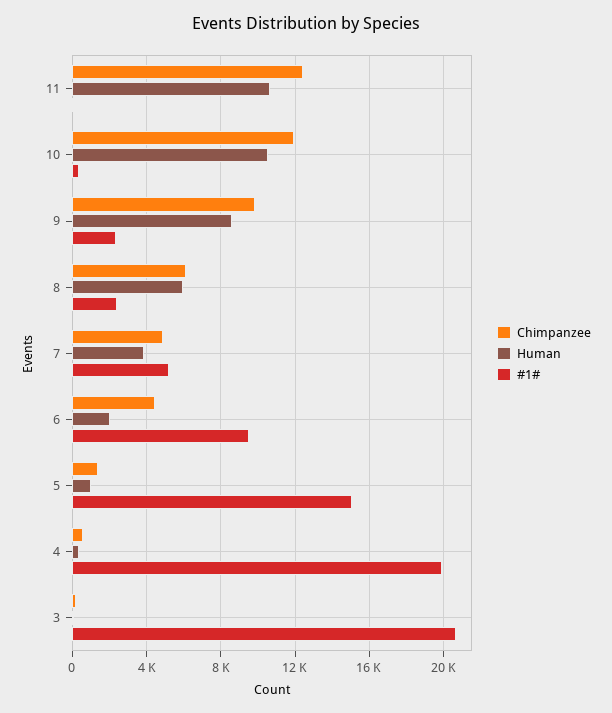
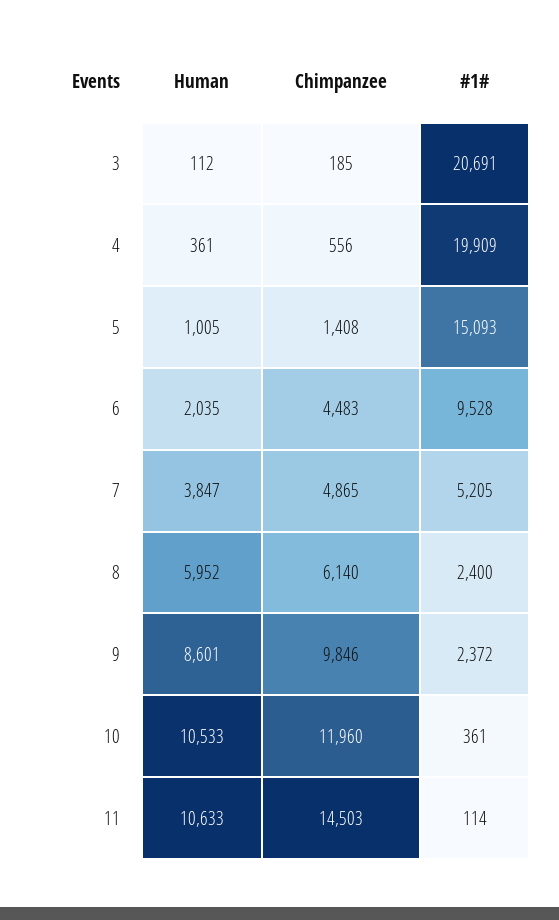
  {
    "Chimpanzee": {
-     "11": 12500,
+     "11": 14503,
      "10": 11960,
      "9": 9846,
      "8": 6140,
      "7": 4865,
      "6": 4483,
      "5": 1408,
      "4": 556,
      "3": 185
    },
    "Human": {
      "11": 10633,
      "10": 10533,
      "9": 8601,
      "8": 5952,
      "7": 3847,
      "6": 2035,
      "5": 1005,
      "4": 361,
      "3": 112
    },
    "#1#": {
      "11": 114,
      "10": 361,
      "9": 2372,
      "8": 2400,
      "7": 5205,
      "6": 9528,
      "5": 15093,
      "4": 19909,
      "3": 20691
    }
  }

